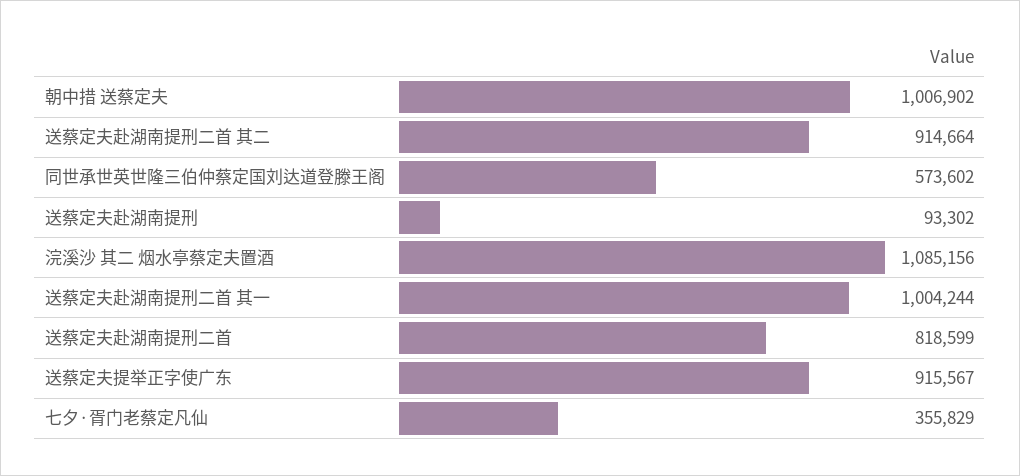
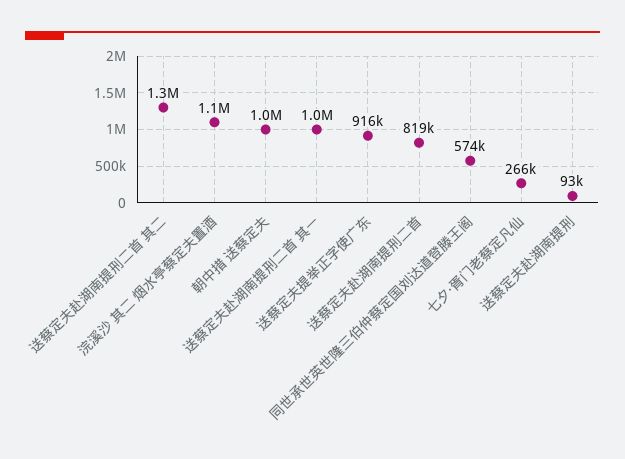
  {
    "朝中措 送蔡定夫": 1006902,
-   "送蔡定夫赴湖南提刑二首 其二": 914664,
+   "送蔡定夫赴湖南提刑二首 其二": 1300000,
    "同世承世英世隆三伯仲蔡定国刘达道登滕王阁": 573602,
    "送蔡定夫赴湖南提刑": 93302,
    "浣溪沙 其二 烟水亭蔡定夫置酒": 1085156,
    "送蔡定夫赴湖南提刑二首 其一": 1004244,
    "送蔡定夫赴湖南提刑二首": 818599,
    "送蔡定夫提举正字使广东": 915567,
-   "七夕·胥门老蔡定凡仙": 355829
+   "七夕·胥门老蔡定凡仙": 266000
  }

